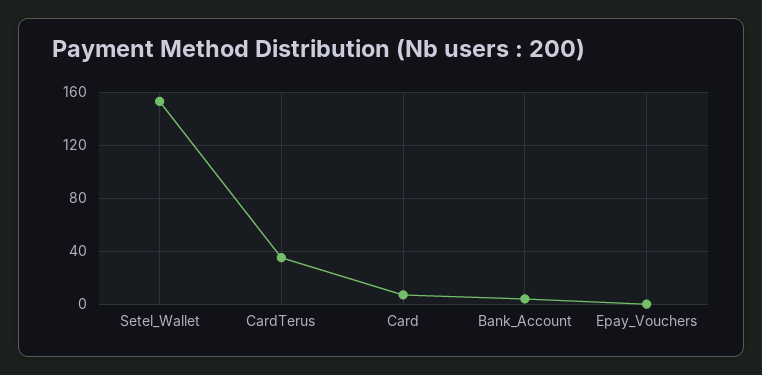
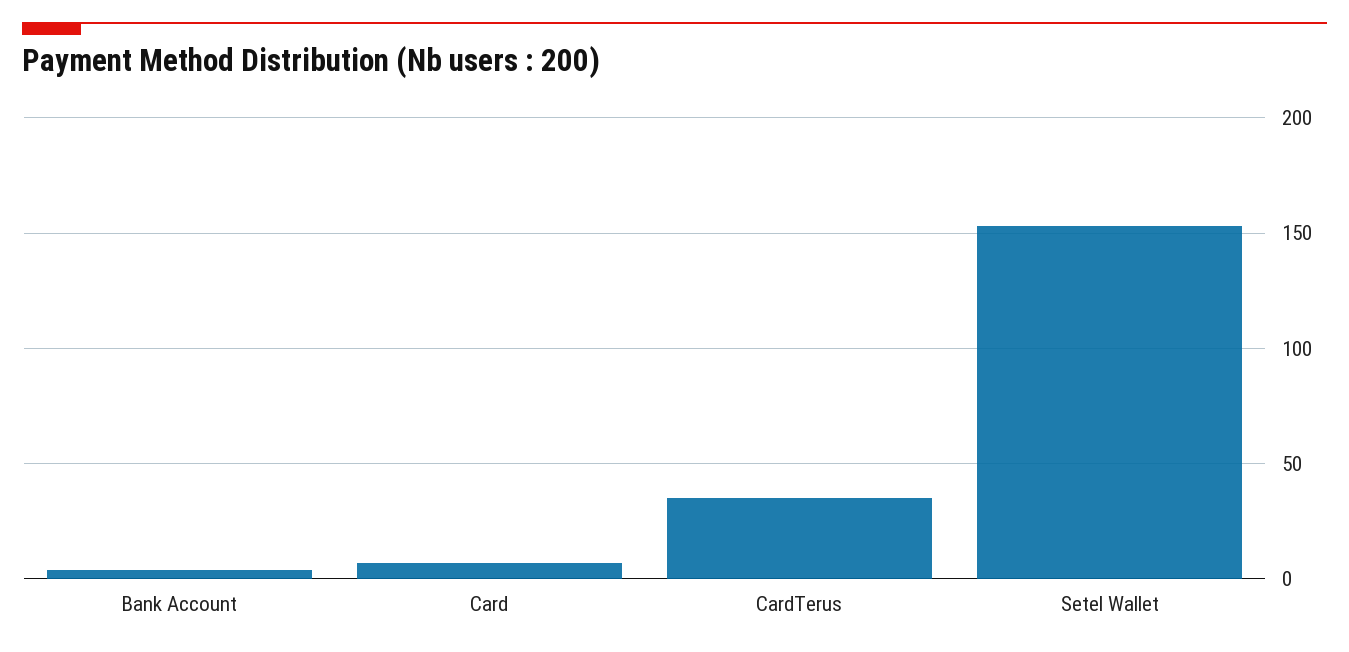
  {
    "Setel_Wallet": 155,
    "CardTerus": 35,
    "Card": 5,
-   "Bank_Account": 5,
+   "Bank_Account": 5
-   "Epay_Vouchers": 0
  }

